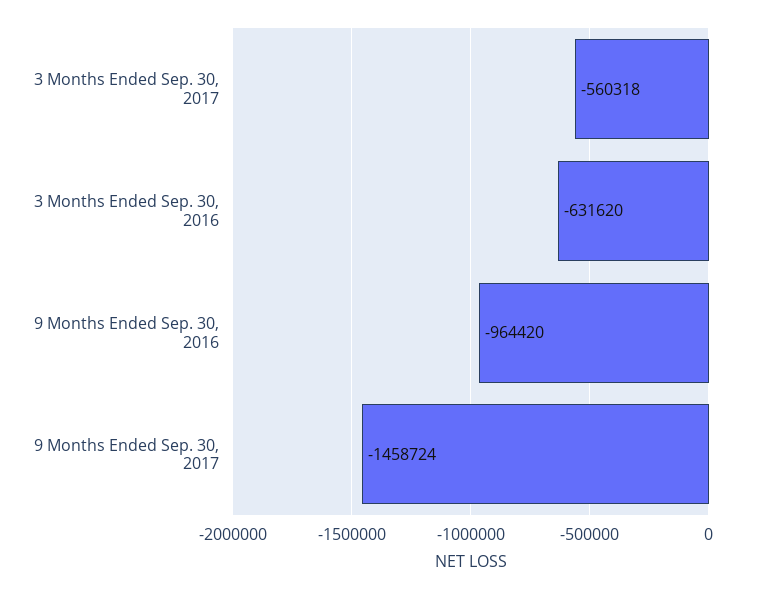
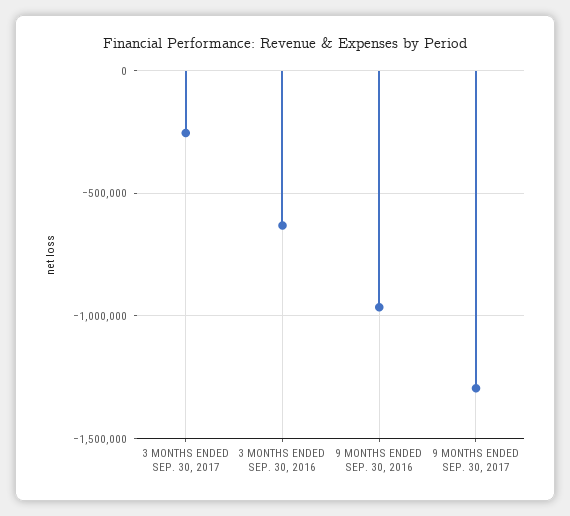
  {
-   "3 Months Ended Sep. 30, 2017": -560318,
+   "3 Months Ended Sep. 30, 2017": -250000,
    "3 Months Ended Sep. 30, 2016": -631620,
    "9 Months Ended Sep. 30, 2016": -964420,
-   "9 Months Ended Sep. 30, 2017": -1458724
+   "9 Months Ended Sep. 30, 2017": -1300000
  }

